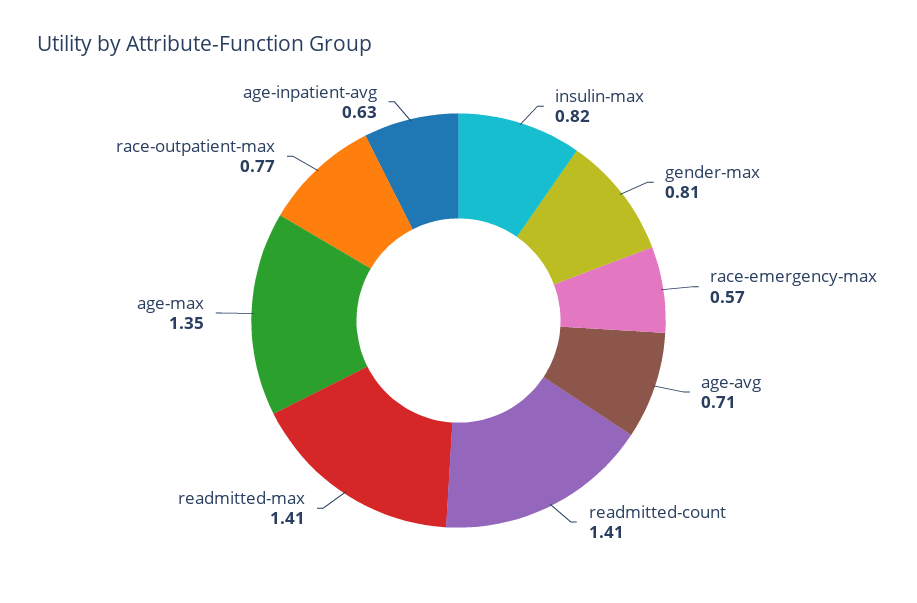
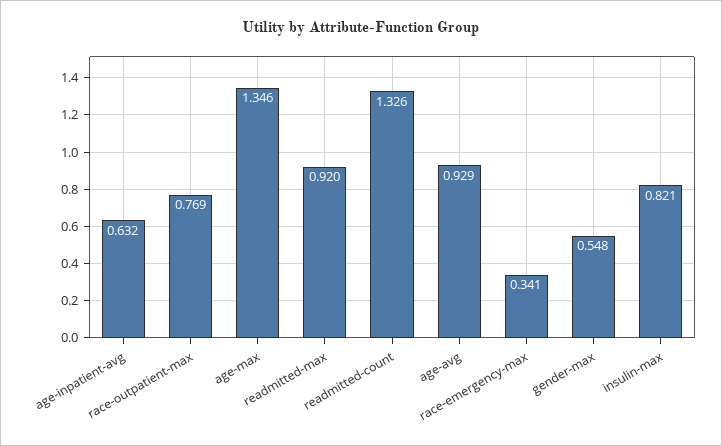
  {
    "insulin-max": 0.821,
-   "gender-max": 0.81,
+   "gender-max": 0.548,
-   "race-emergency-max": 0.57,
+   "race-emergency-max": 0.341,
-   "age-avg": 0.71,
+   "age-avg": 0.929,
-   "readmitted-count": 1.41,
+   "readmitted-count": 1.326,
-   "readmitted-max": 1.41,
+   "readmitted-max": 0.92,
    "age-max": 1.346,
    "race-outpatient-max": 0.769,
    "age-inpatient-avg": 0.632
  }

